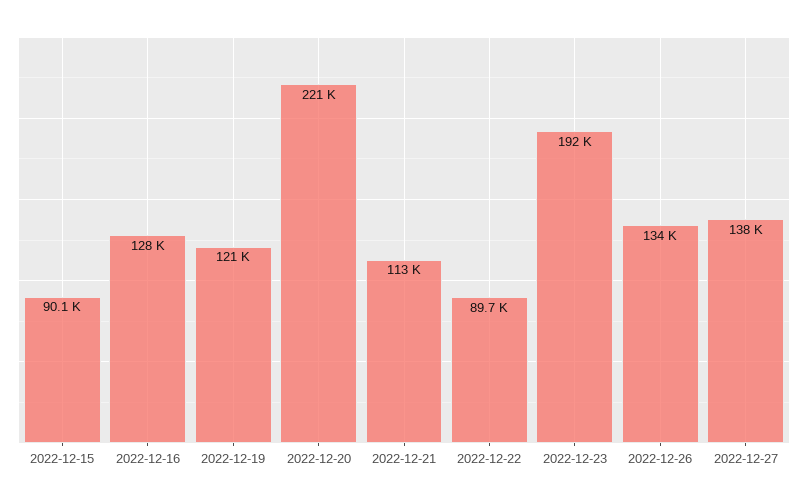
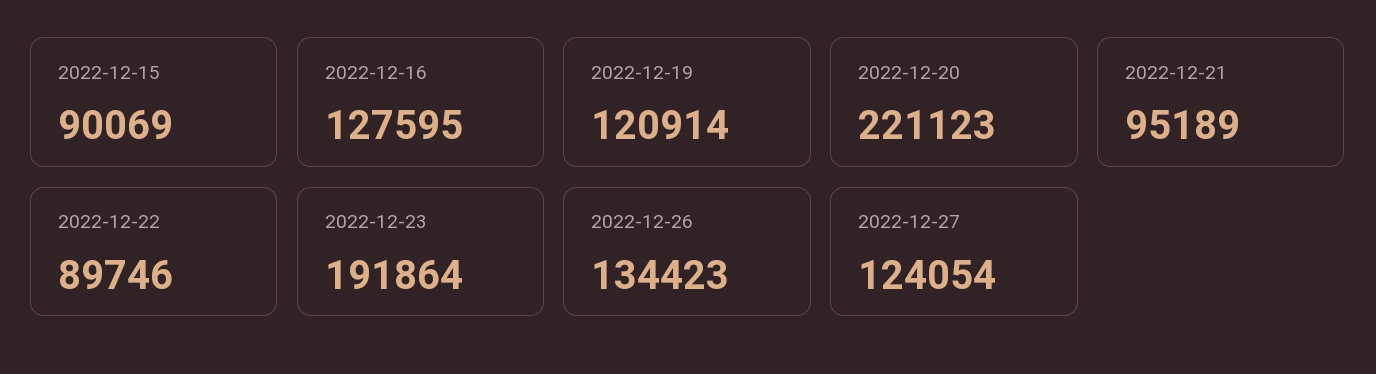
  {
    "2022-12-15": 90069,
    "2022-12-16": 127595,
    "2022-12-19": 120914,
    "2022-12-20": 221123,
-   "2022-12-21": 113000,
+   "2022-12-21": 95189,
    "2022-12-22": 89746,
    "2022-12-23": 191864,
    "2022-12-26": 134423,
-   "2022-12-27": 138000
+   "2022-12-27": 124054
  }

